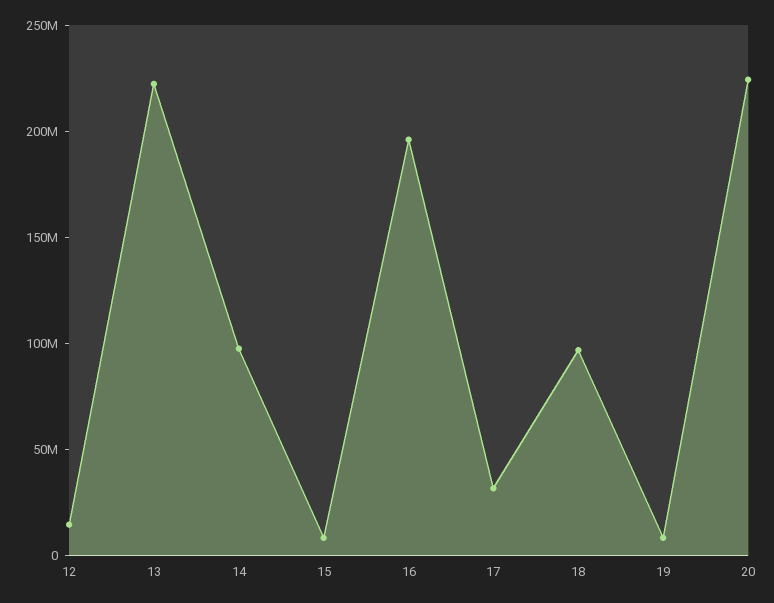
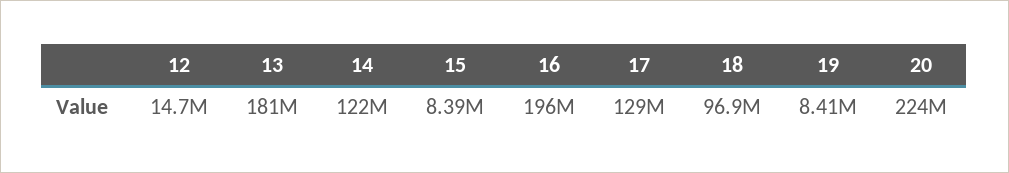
  {
    "12": 14700000,
-   "13": 220000000,
+   "13": 181000000,
-   "14": 100000000,
+   "14": 122000000,
    "15": 8390000,
    "16": 196000000,
-   "17": 30000000,
+   "17": 129000000,
    "18": 96900000,
    "19": 8410000,
    "20": 224000000
  }

